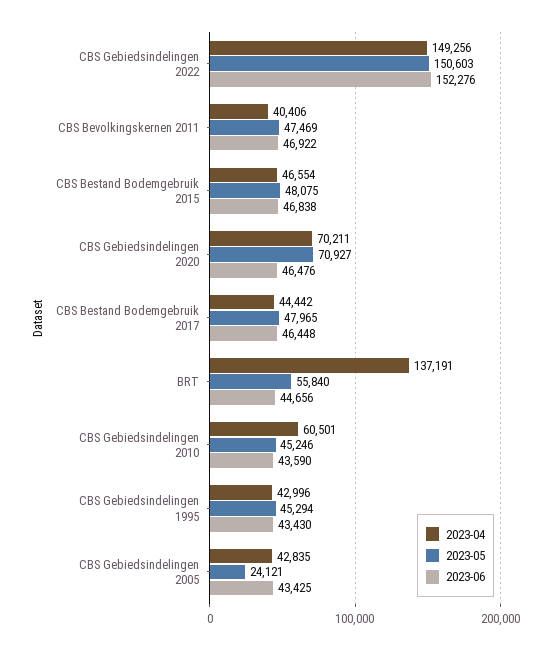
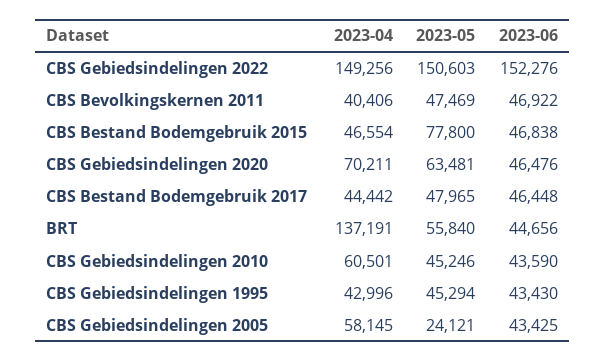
  {
    "2023-04": {
      "CBS Gebiedsindelingen 2022": 149256,
      "CBS Bevolkingskernen 2011": 40406,
      "CBS Bestand Bodemgebruik 2015": 46554,
      "CBS Gebiedsindelingen 2020": 70211,
      "CBS Bestand Bodemgebruik 2017": 44442,
      "BRT": 137191,
      "CBS Gebiedsindelingen 2010": 60501,
      "CBS Gebiedsindelingen 1995": 42996,
-     "CBS Gebiedsindelingen 2005": 42835
+     "CBS Gebiedsindelingen 2005": 58145
    },
    "2023-05": {
      "CBS Gebiedsindelingen 2022": 150603,
      "CBS Bevolkingskernen 2011": 47469,
-     "CBS Bestand Bodemgebruik 2015": 48075,
+     "CBS Bestand Bodemgebruik 2015": 77800,
-     "CBS Gebiedsindelingen 2020": 70927,
+     "CBS Gebiedsindelingen 2020": 63481,
      "CBS Bestand Bodemgebruik 2017": 47965,
      "BRT": 55840,
      "CBS Gebiedsindelingen 2010": 45246,
      "CBS Gebiedsindelingen 1995": 45294,
      "CBS Gebiedsindelingen 2005": 24121
    },
    "2023-06": {
      "CBS Gebiedsindelingen 2022": 152276,
      "CBS Bevolkingskernen 2011": 46922,
      "CBS Bestand Bodemgebruik 2015": 46838,
      "CBS Gebiedsindelingen 2020": 46476,
      "CBS Bestand Bodemgebruik 2017": 46448,
      "BRT": 44656,
      "CBS Gebiedsindelingen 2010": 43590,
      "CBS Gebiedsindelingen 1995": 43430,
      "CBS Gebiedsindelingen 2005": 43425
    }
  }

